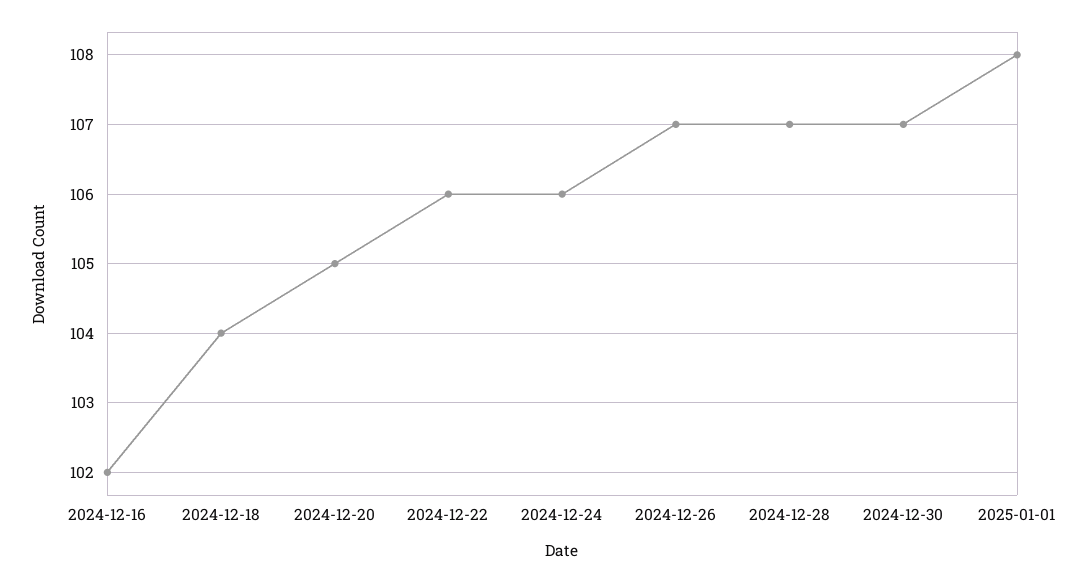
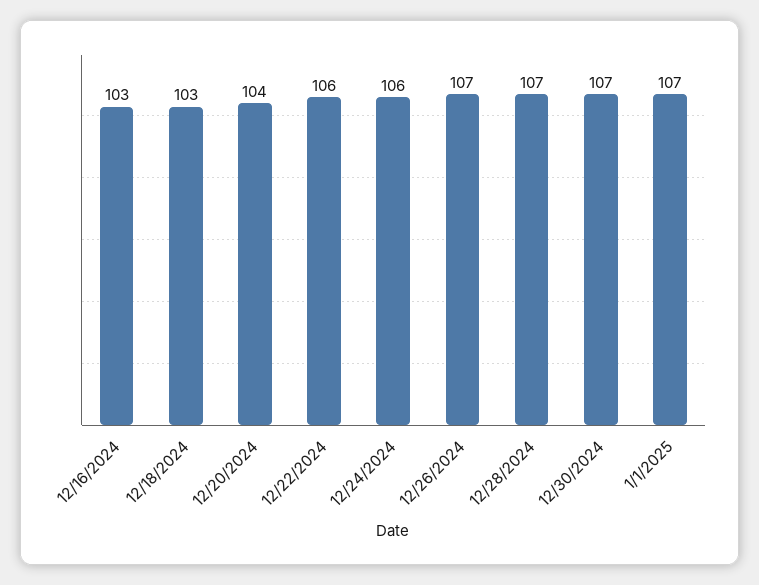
  {
-   "2024-12-16": 102,
+   "2024-12-16": 103,
-   "2024-12-18": 104,
+   "2024-12-18": 103,
-   "2024-12-20": 105,
+   "2024-12-20": 104,
    "2024-12-22": 106,
    "2024-12-24": 106,
    "2024-12-26": 107,
    "2024-12-28": 107,
    "2024-12-30": 107,
-   "2025-01-01": 108
+   "2025-01-01": 107
  }

